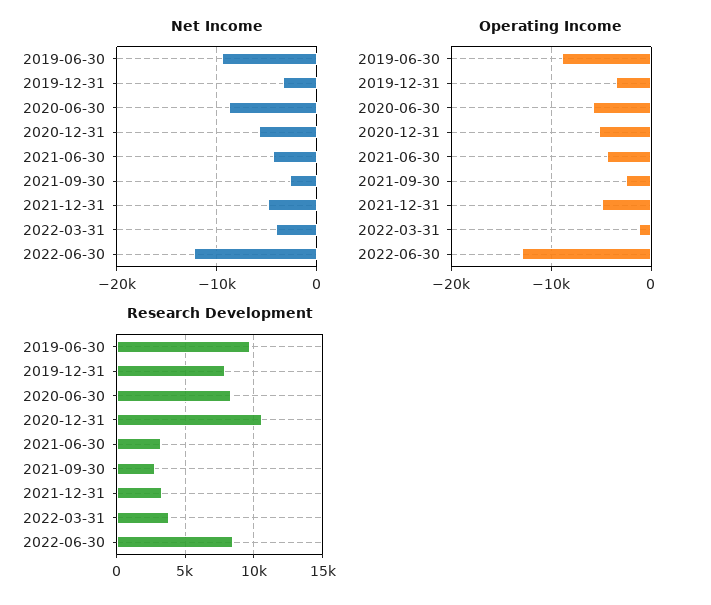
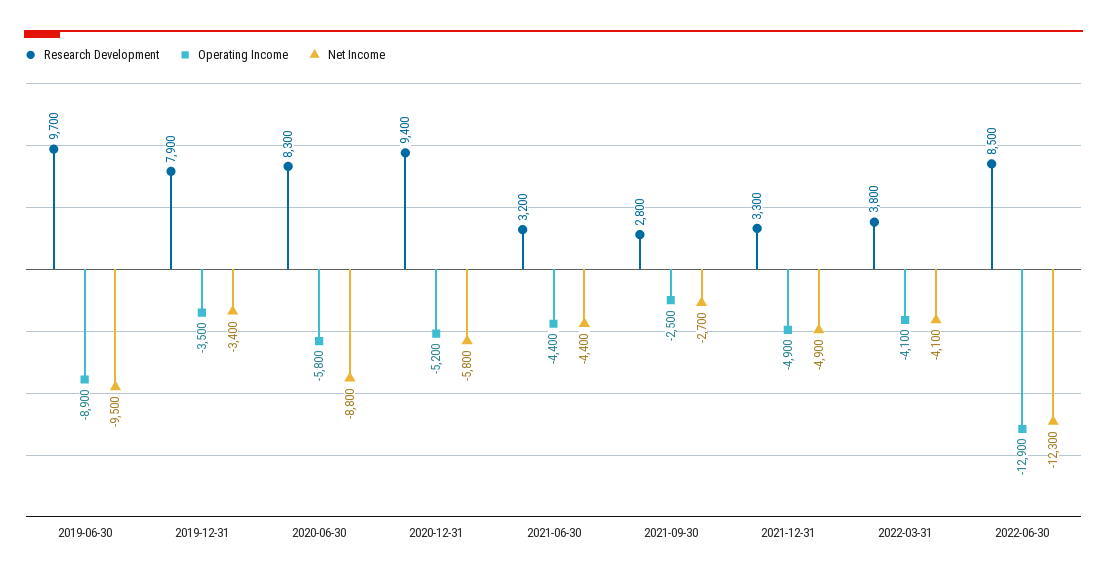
  {
    "Net Income": {
      "2019-06-30": -9500,
      "2019-12-31": -3400,
      "2020-06-30": -8800,
      "2020-12-31": -5800,
      "2021-06-30": -4400,
      "2021-09-30": -2700,
      "2021-12-31": -4900,
      "2022-03-31": -4100,
      "2022-06-30": -12300
    },
    "Operating Income": {
      "2019-06-30": -8900,
      "2019-12-31": -3500,
      "2020-06-30": -5800,
      "2020-12-31": -5200,
      "2021-06-30": -4400,
      "2021-09-30": -2500,
      "2021-12-31": -4900,
-     "2022-03-31": -1000,
+     "2022-03-31": -4100,
      "2022-06-30": -12900
    },
    "Research Development": {
      "2019-06-30": 9700,
      "2019-12-31": 7900,
      "2020-06-30": 8300,
-     "2020-12-31": 10500,
+     "2020-12-31": 9400,
      "2021-06-30": 3200,
      "2021-09-30": 2800,
      "2021-12-31": 3300,
      "2022-03-31": 3800,
      "2022-06-30": 8500
    }
  }

